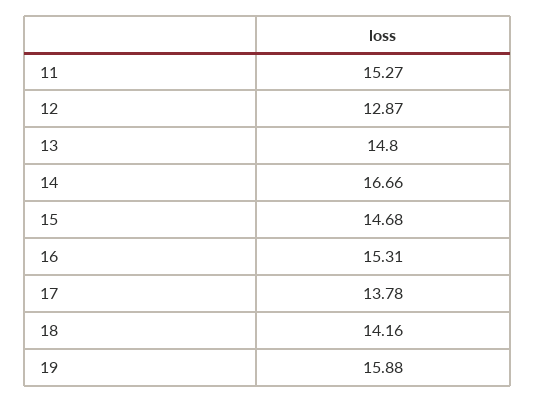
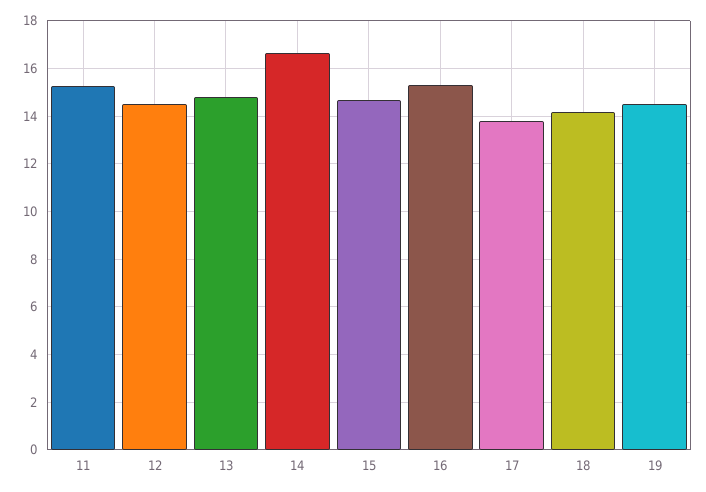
  {
    "11": 15.27,
-   "12": 12.87,
+   "12": 14.5,
    "13": 14.8,
    "14": 16.66,
    "15": 14.68,
    "16": 15.31,
    "17": 13.78,
    "18": 14.16,
-   "19": 15.88
+   "19": 14.5
  }

